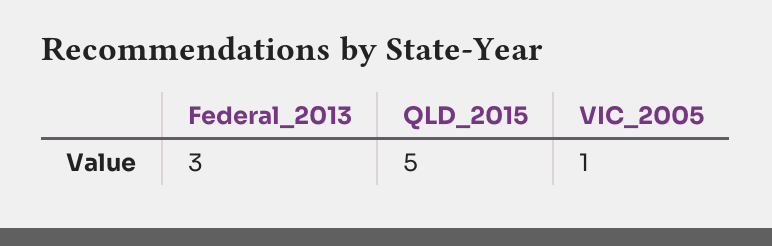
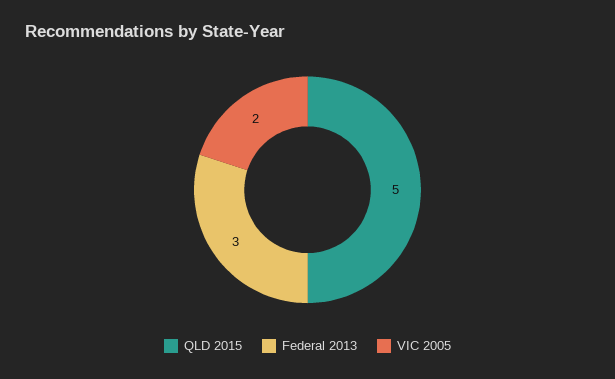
  {
    "Federal_2013": 3,
    "QLD_2015": 5,
-   "VIC_2005": 1
+   "VIC_2005": 2
  }

